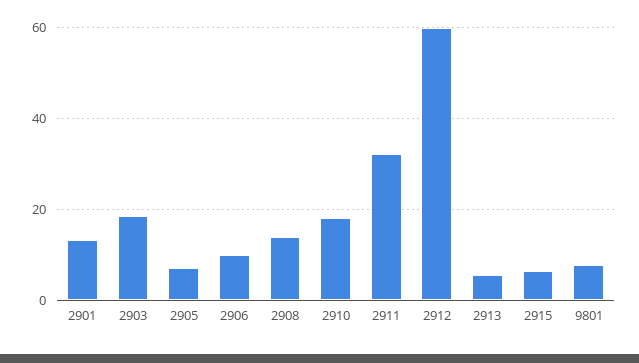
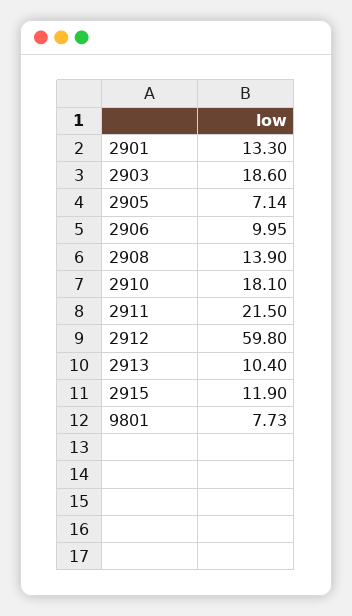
  {
    "2901": 13.3,
    "2903": 18.6,
    "2905": 7.14,
    "2906": 9.95,
    "2908": 13.9,
    "2910": 18.1,
-   "2911": 32,
+   "2911": 21.5,
    "2912": 59.8,
-   "2913": 6,
+   "2913": 10.4,
-   "2915": 6,
+   "2915": 11.9,
    "9801": 7.73
  }

